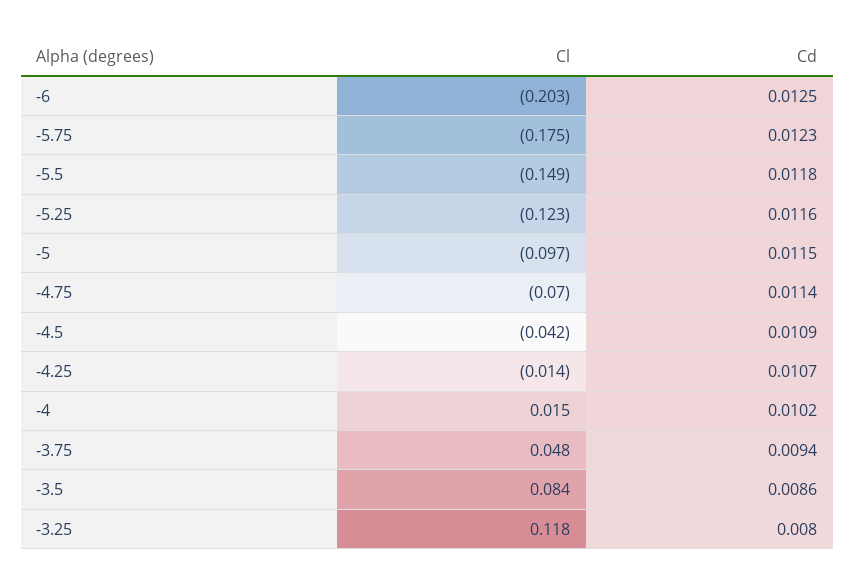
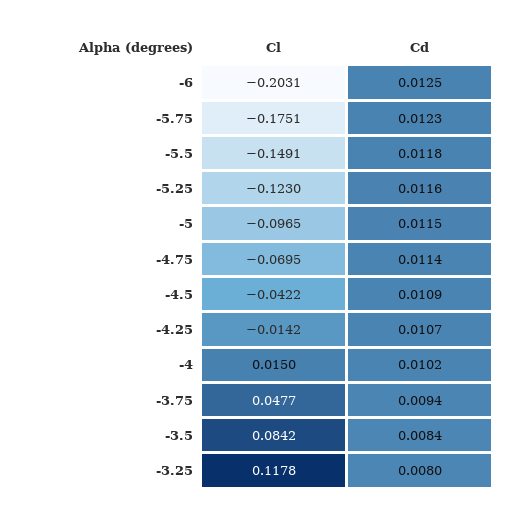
  {
    "Cl": {
      "-6": -0.2031,
      "-5.75": -0.1751,
      "-5.5": -0.1491,
      "-5.25": -0.123,
      "-5": -0.0965,
      "-4.75": -0.0695,
      "-4.5": -0.0422,
      "-4.25": -0.0142,
      "-4": 0.015,
      "-3.75": 0.0477,
      "-3.5": 0.0842,
      "-3.25": 0.1178
    },
    "Cd": {
      "-6": 0.0125,
      "-5.75": 0.0123,
      "-5.5": 0.0118,
      "-5.25": 0.0116,
      "-5": 0.0115,
      "-4.75": 0.0114,
      "-4.5": 0.0109,
      "-4.25": 0.0107,
      "-4": 0.0102,
      "-3.75": 0.0094,
-     "-3.5": 0.0086,
+     "-3.5": 0.0084,
      "-3.25": 0.008
    }
  }

